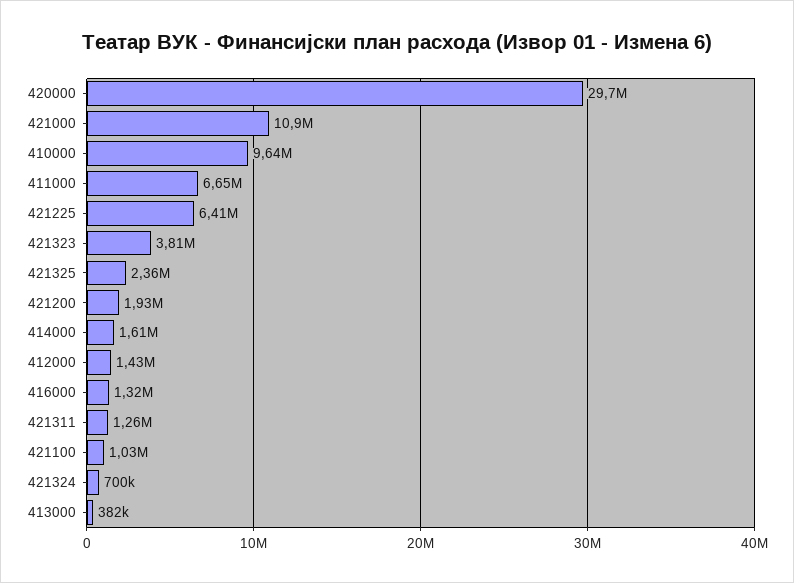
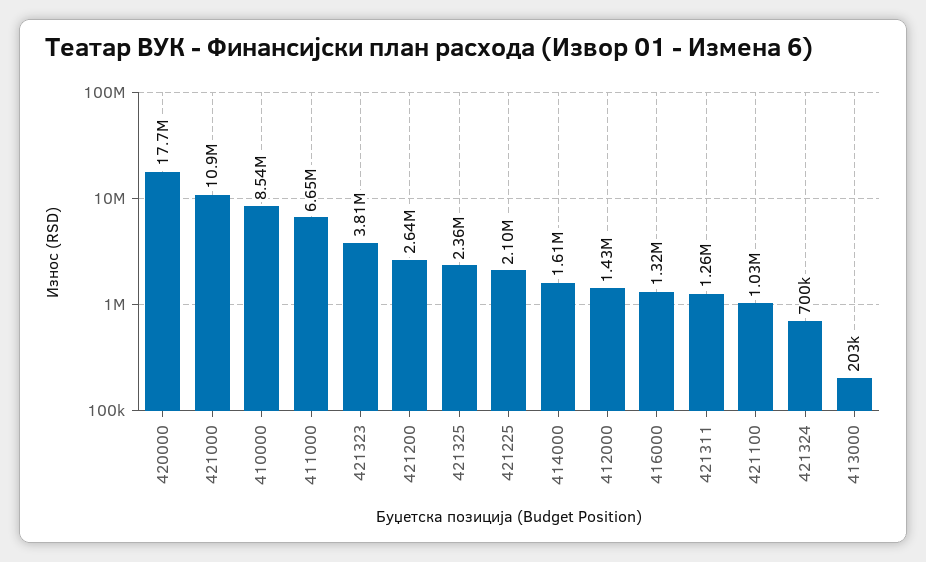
  {
-   "420000": 29700000,
+   "420000": 17700000,
    "421000": 10900000,
-   "410000": 9640000,
+   "410000": 8540000,
    "411000": 6650000,
-   "421225": 6410000,
+   "421225": 2100000,
    "421323": 3810000,
    "421325": 2360000,
-   "421200": 1930000,
+   "421200": 2640000,
    "414000": 1610000,
    "412000": 1430000,
    "416000": 1320000,
    "421311": 1260000,
    "421100": 1030000,
    "421324": 700000,
-   "413000": 382000
+   "413000": 203000
  }

